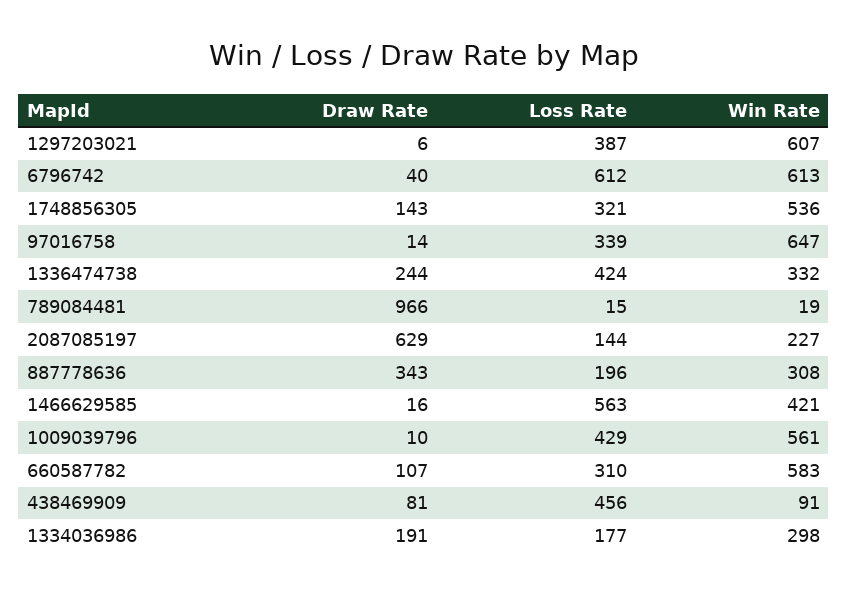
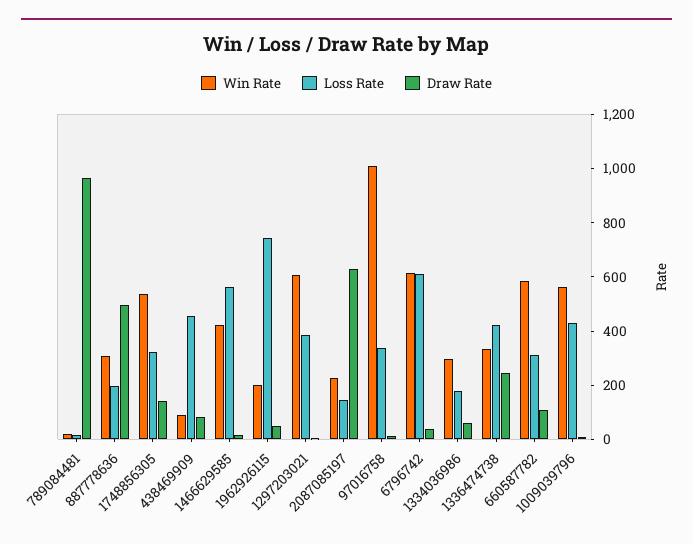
  {
    "Draw Rate": {
      "1297203021": 6,
      "6796742": 40,
      "1748856305": 143,
      "97016758": 14,
      "1336474738": 244,
      "789084481": 966,
      "2087085197": 629,
-     "887778636": 343,
+     "887778636": 500,
      "1466629585": 16,
      "1009039796": 10,
      "660587782": 107,
      "438469909": 81,
-     "1334036986": 191
+     "1334036986": 50,
+     "1962926115": 50
    },
    "Loss Rate": {
      "1297203021": 387,
      "6796742": 612,
      "1748856305": 321,
      "97016758": 339,
      "1336474738": 424,
      "789084481": 15,
      "2087085197": 144,
      "887778636": 196,
      "1466629585": 563,
      "1009039796": 429,
      "660587782": 310,
      "438469909": 456,
-     "1334036986": 177
+     "1334036986": 177,
+     "1962926115": 750
    },
    "Win Rate": {
      "1297203021": 607,
      "6796742": 613,
      "1748856305": 536,
-     "97016758": 647,
+     "97016758": 1000,
      "1336474738": 332,
      "789084481": 19,
      "2087085197": 227,
      "887778636": 308,
      "1466629585": 421,
      "1009039796": 561,
      "660587782": 583,
      "438469909": 91,
-     "1334036986": 298
+     "1334036986": 298,
+     "1962926115": 200
    }
  }

